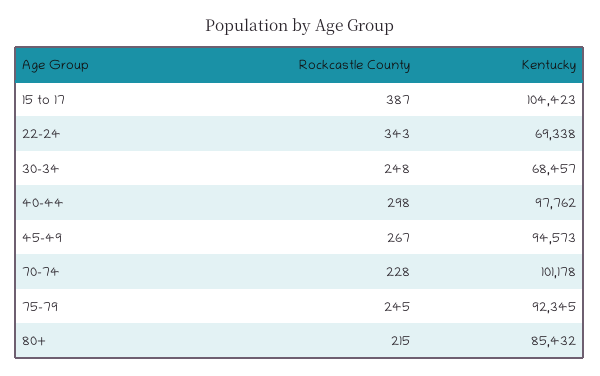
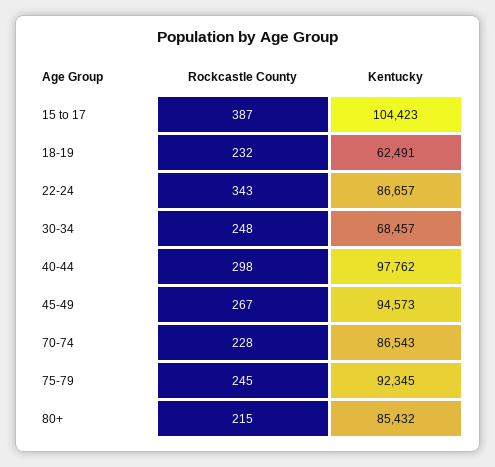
  {
    "Rockcastle County": {
      "15 to 17": 387,
      "22-24": 343,
      "30-34": 248,
      "40-44": 298,
      "45-49": 267,
      "70-74": 228,
      "75-79": 245,
-     "80+": 215
+     "80+": 215,
+     "18-19": 232
    },
    "Kentucky": {
      "15 to 17": 104423,
-     "22-24": 69338,
+     "22-24": 86657,
      "30-34": 68457,
      "40-44": 97762,
      "45-49": 94573,
-     "70-74": 101178,
+     "70-74": 86543,
      "75-79": 92345,
-     "80+": 85432
+     "80+": 85432,
+     "18-19": 62491
    }
  }

